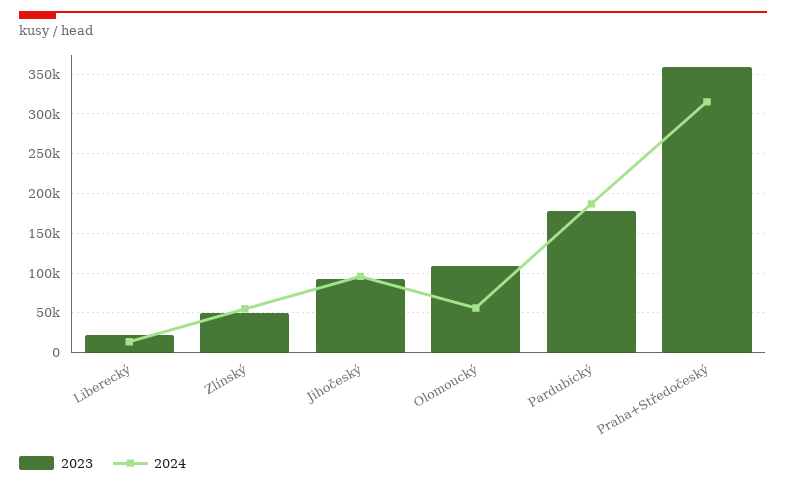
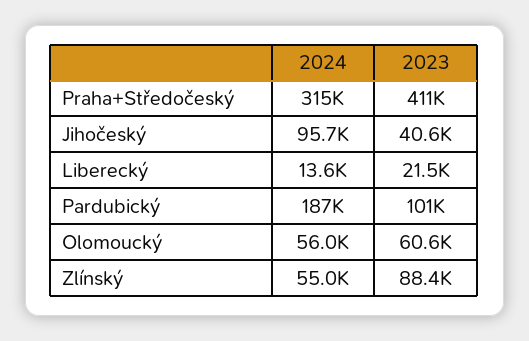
  {
    "2023": {
      "Liberecký": 21500,
-     "Zlínský": 50000,
+     "Zlínský": 88400,
-     "Jihočeský": 90000,
+     "Jihočeský": 40600,
-     "Olomoucký": 110000,
+     "Olomoucký": 60600,
-     "Pardubický": 180000,
+     "Pardubický": 101000,
-     "Praha+Středočeský": 360000
+     "Praha+Středočeský": 411000
    },
    "2024": {
      "Liberecký": 13600,
      "Zlínský": 55000,
      "Jihočeský": 95700,
      "Olomoucký": 56000,
      "Pardubický": 187000,
      "Praha+Středočeský": 315000
    }
  }

